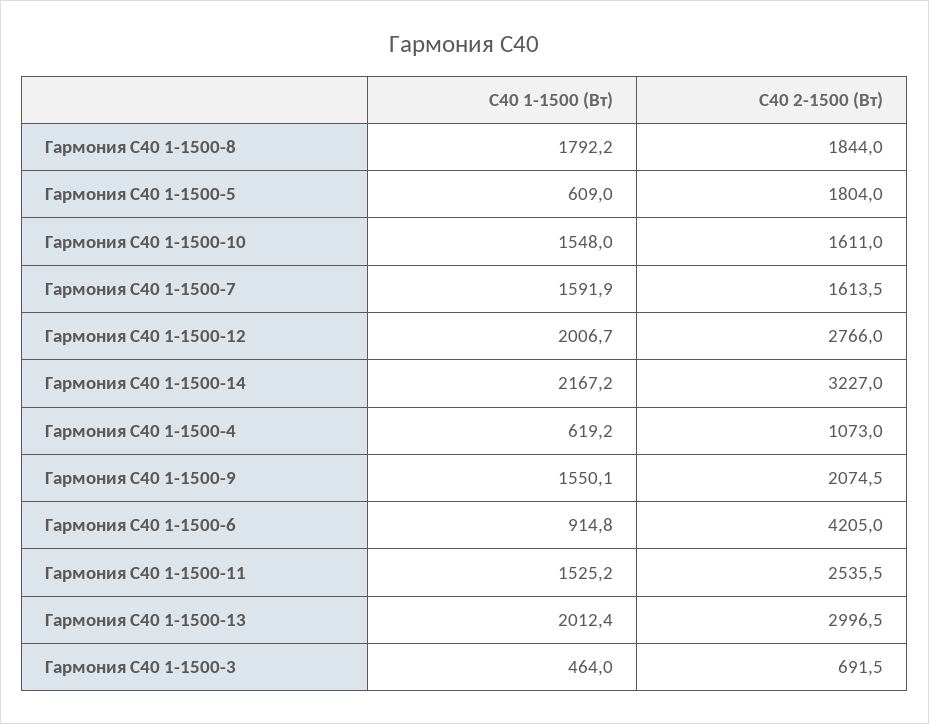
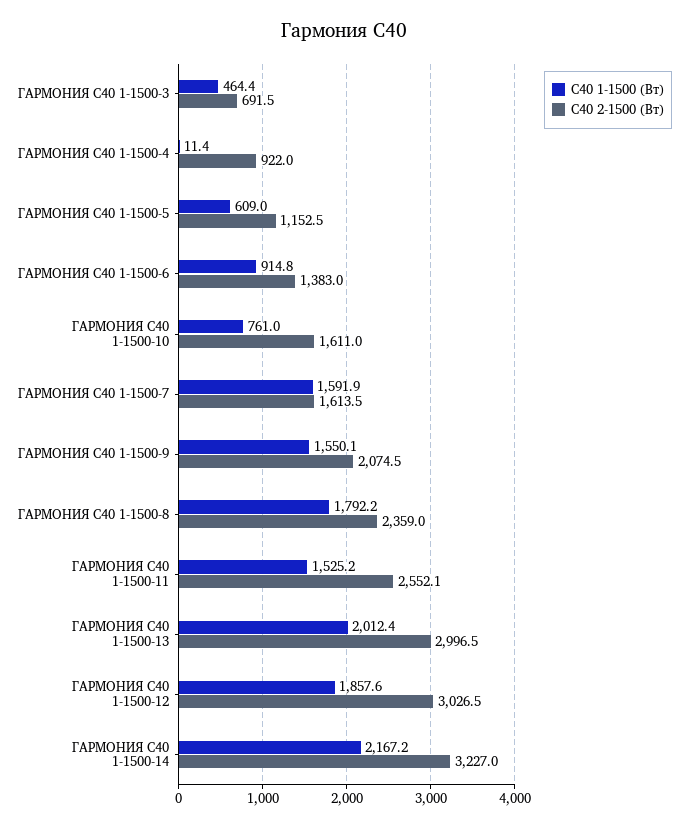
  {
    "С40 1-1500 (Вт)": {
      "Гармония С40 1-1500-8": 1792.2,
      "Гармония С40 1-1500-5": 609,
-     "Гармония С40 1-1500-10": 1548,
+     "Гармония С40 1-1500-10": 761,
      "Гармония С40 1-1500-7": 1591.9,
-     "Гармония С40 1-1500-12": 2006.7,
+     "Гармония С40 1-1500-12": 1857.6,
      "Гармония С40 1-1500-14": 2167.2,
-     "Гармония С40 1-1500-4": 619.2,
+     "Гармония С40 1-1500-4": 11.4,
      "Гармония С40 1-1500-9": 1550.1,
      "Гармония С40 1-1500-6": 914.8,
      "Гармония С40 1-1500-11": 1525.2,
      "Гармония С40 1-1500-13": 2012.4,
-     "Гармония С40 1-1500-3": 464
+     "Гармония С40 1-1500-3": 464.4
    },
    "С40 2-1500 (Вт)": {
-     "Гармония С40 1-1500-8": 1844,
+     "Гармония С40 1-1500-8": 2359,
-     "Гармония С40 1-1500-5": 1804,
+     "Гармония С40 1-1500-5": 1152.5,
      "Гармония С40 1-1500-10": 1611,
      "Гармония С40 1-1500-7": 1613.5,
-     "Гармония С40 1-1500-12": 2766,
+     "Гармония С40 1-1500-12": 3026.5,
      "Гармония С40 1-1500-14": 3227,
-     "Гармония С40 1-1500-4": 1073,
+     "Гармония С40 1-1500-4": 922,
      "Гармония С40 1-1500-9": 2074.5,
-     "Гармония С40 1-1500-6": 4205,
+     "Гармония С40 1-1500-6": 1383,
-     "Гармония С40 1-1500-11": 2535.5,
+     "Гармония С40 1-1500-11": 2552.1,
      "Гармония С40 1-1500-13": 2996.5,
      "Гармония С40 1-1500-3": 691.5
    }
  }

